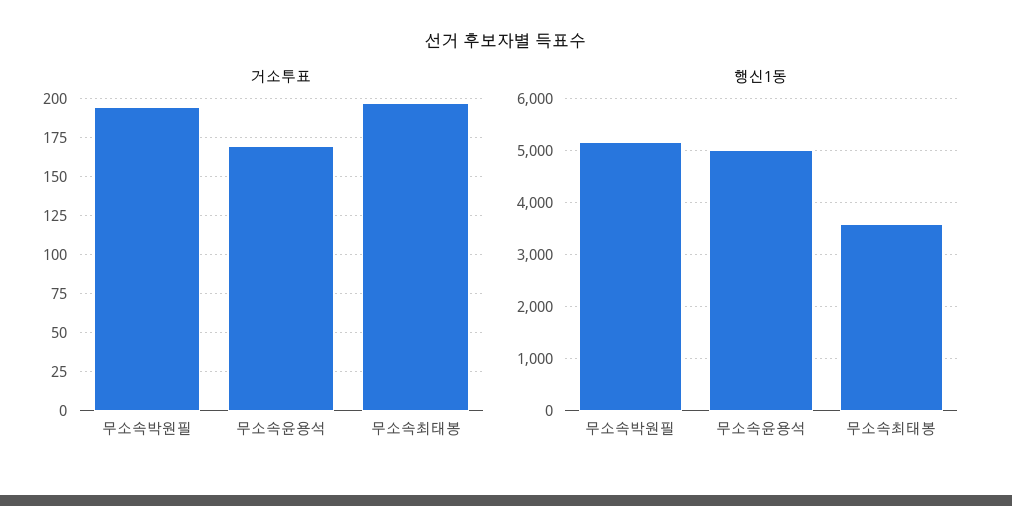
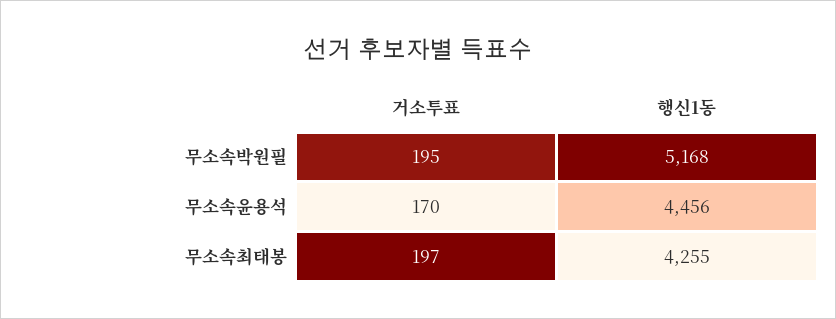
  {
    "거소투표": {
      "무소속박원필": 195,
      "무소속윤용석": 170,
      "무소속최태봉": 197
    },
    "행신1동": {
      "무소속박원필": 5168,
-     "무소속윤용석": 5000,
+     "무소속윤용석": 4456,
-     "무소속최태봉": 3600
+     "무소속최태봉": 4255
    }
  }

